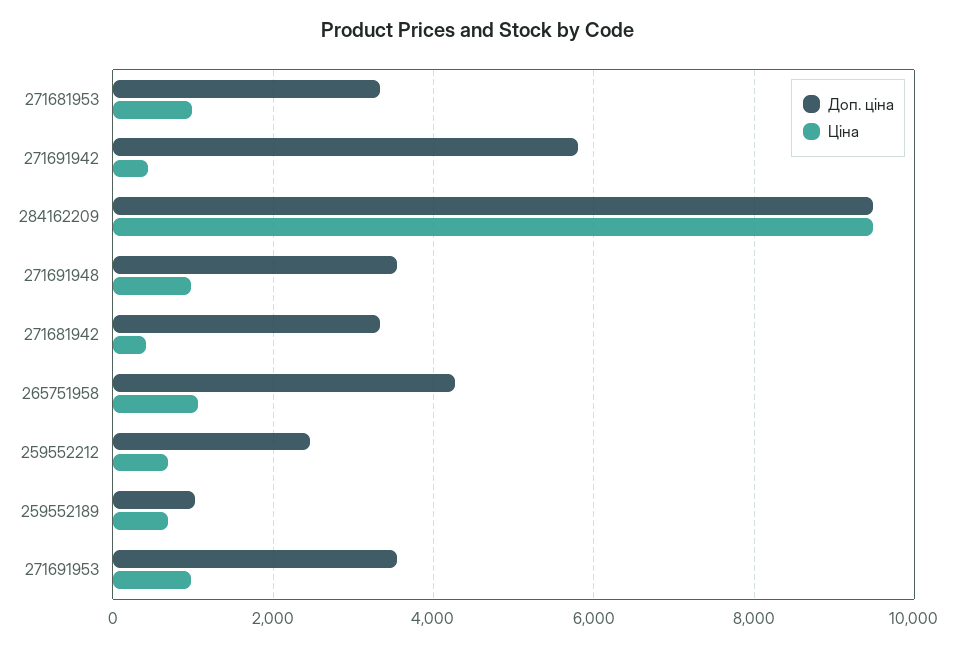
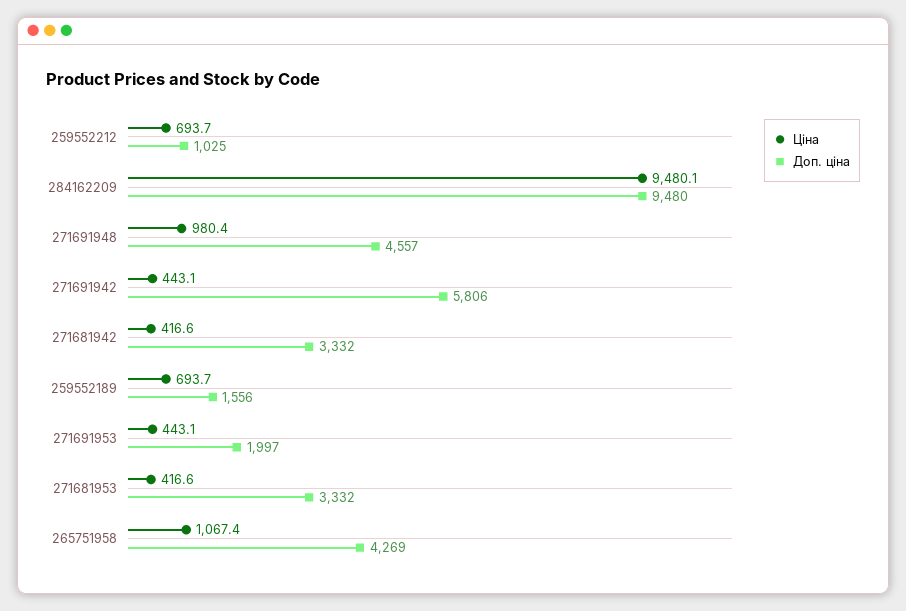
  {
    "Доп. ціна": {
      "271681953": 3332,
      "271691942": 5806,
      "284162209": 9480,
-     "271691948": 3600,
+     "271691948": 4557,
      "271681942": 3332,
      "265751958": 4269,
-     "259552212": 2400,
+     "259552212": 1025,
-     "259552189": 1000,
+     "259552189": 1556,
-     "271691953": 3600
+     "271691953": 1997
    },
    "Ціна": {
-     "271681953": 1000,
+     "271681953": 416.6,
      "271691942": 443.1,
      "284162209": 9480.1,
      "271691948": 980.4,
      "271681942": 416.6,
      "265751958": 1067.4,
      "259552212": 693.7,
      "259552189": 693.7,
-     "271691953": 1000
+     "271691953": 443.1
    }
  }

